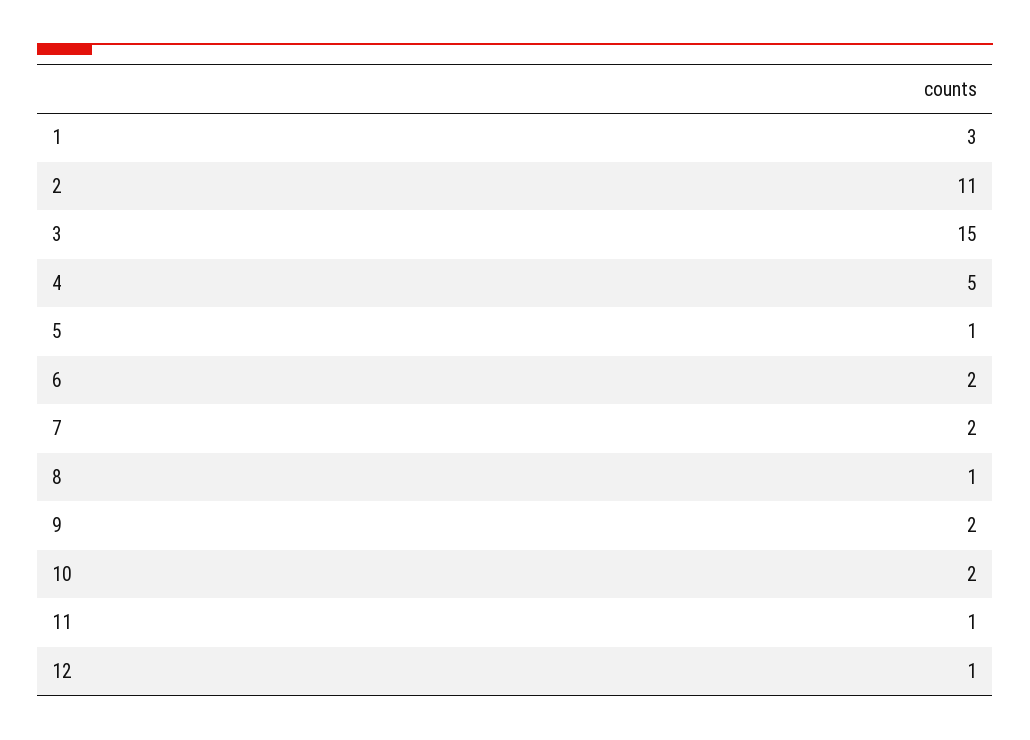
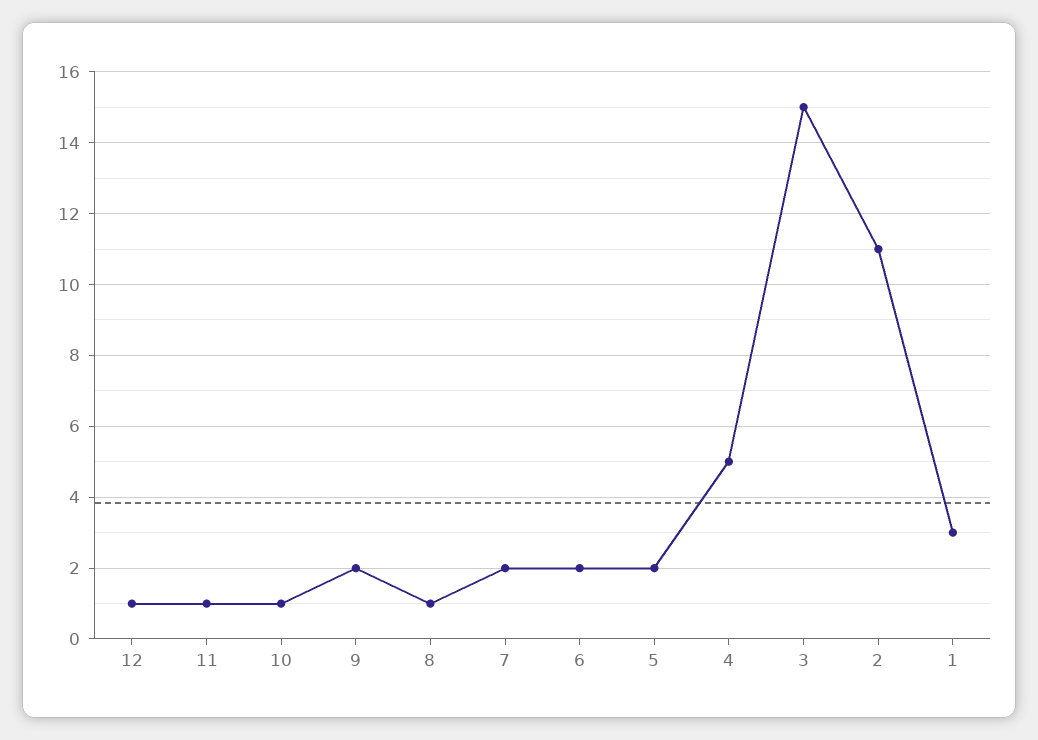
  {
    "1": 3,
    "2": 11,
    "3": 15,
    "4": 5,
-   "5": 1,
+   "5": 2,
    "6": 2,
    "7": 2,
    "8": 1,
    "9": 2,
-   "10": 2,
+   "10": 1,
    "11": 1,
    "12": 1
  }

